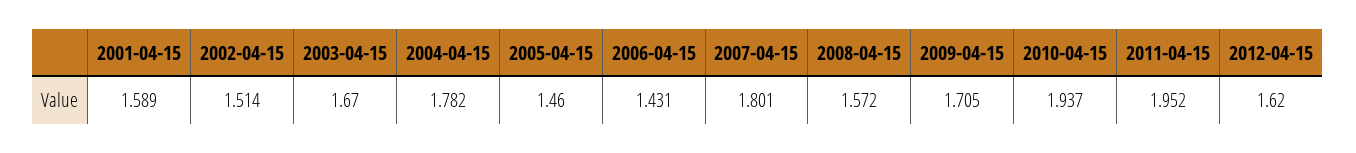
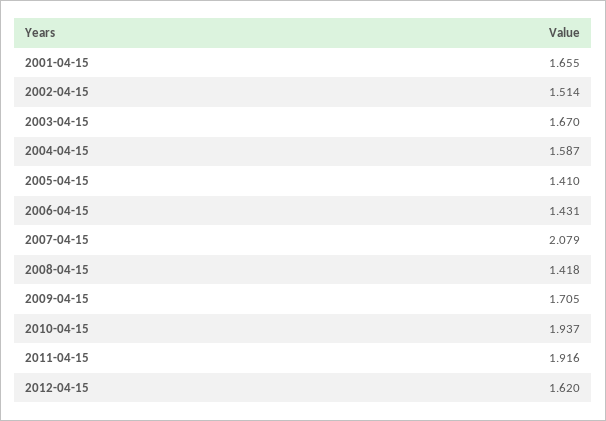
  {
-   "2001-04-15": 1.589,
+   "2001-04-15": 1.655,
    "2002-04-15": 1.514,
    "2003-04-15": 1.67,
-   "2004-04-15": 1.782,
+   "2004-04-15": 1.587,
-   "2005-04-15": 1.46,
+   "2005-04-15": 1.41,
    "2006-04-15": 1.431,
-   "2007-04-15": 1.801,
+   "2007-04-15": 2.079,
-   "2008-04-15": 1.572,
+   "2008-04-15": 1.418,
    "2009-04-15": 1.705,
    "2010-04-15": 1.937,
-   "2011-04-15": 1.952,
+   "2011-04-15": 1.916,
    "2012-04-15": 1.62
  }

